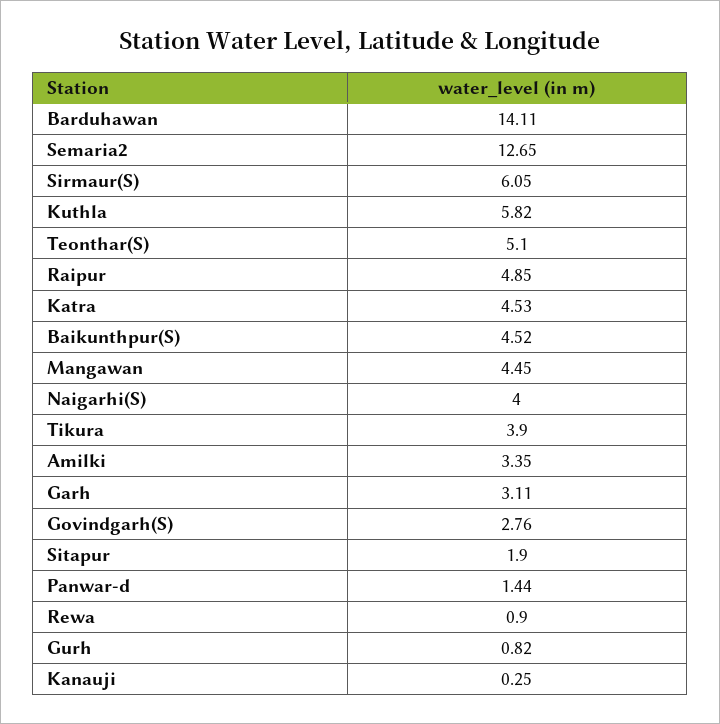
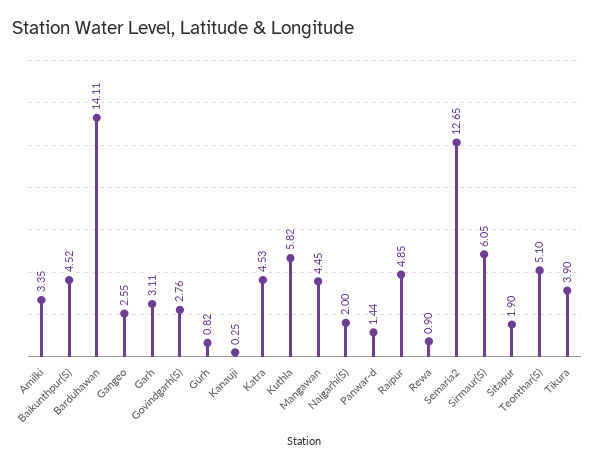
  {
    "Barduhawan": 14.11,
    "Semaria2": 12.65,
    "Sirmaur(S)": 6.05,
    "Kuthla": 5.82,
    "Teonthar(S)": 5.1,
    "Raipur": 4.85,
    "Katra": 4.53,
    "Baikunthpur(S)": 4.52,
    "Mangawan": 4.45,
-   "Naigarhi(S)": 4,
+   "Naigarhi(S)": 2,
    "Tikura": 3.9,
    "Amilki": 3.35,
    "Garh": 3.11,
    "Govindgarh(S)": 2.76,
    "Sitapur": 1.9,
    "Panwar-d": 1.44,
    "Rewa": 0.9,
    "Gurh": 0.82,
-   "Kanauji": 0.25
+   "Kanauji": 0.25,
+   "Gangeo": 2.55
  }

